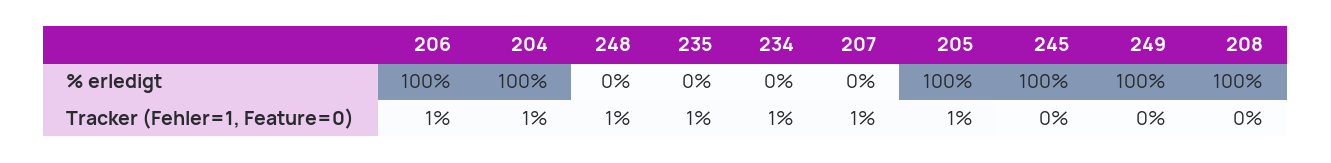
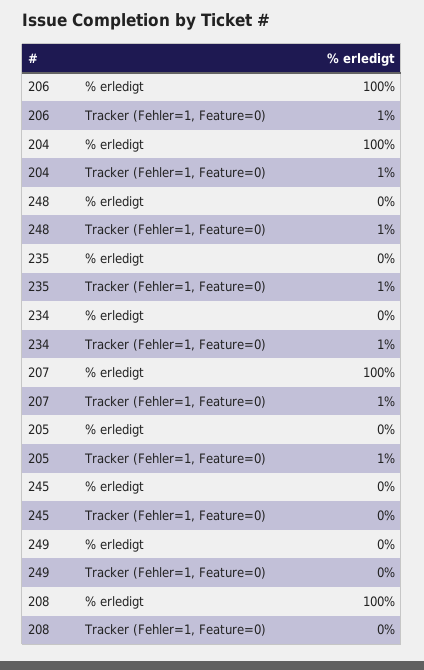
  {
    "206": {
      "% erledigt": 100,
      "Tracker (Fehler=1, Feature=0)": 1
    },
    "204": {
      "% erledigt": 100,
      "Tracker (Fehler=1, Feature=0)": 1
    },
    "248": {
      "% erledigt": 0,
      "Tracker (Fehler=1, Feature=0)": 1
    },
    "235": {
      "% erledigt": 0,
      "Tracker (Fehler=1, Feature=0)": 1
    },
    "234": {
      "% erledigt": 0,
      "Tracker (Fehler=1, Feature=0)": 1
    },
    "207": {
-     "% erledigt": 0,
+     "% erledigt": 100,
      "Tracker (Fehler=1, Feature=0)": 1
    },
    "205": {
-     "% erledigt": 100,
+     "% erledigt": 0,
      "Tracker (Fehler=1, Feature=0)": 1
    },
    "245": {
-     "% erledigt": 100,
+     "% erledigt": 0,
      "Tracker (Fehler=1, Feature=0)": 0
    },
    "249": {
-     "% erledigt": 100,
+     "% erledigt": 0,
      "Tracker (Fehler=1, Feature=0)": 0
    },
    "208": {
      "% erledigt": 100,
      "Tracker (Fehler=1, Feature=0)": 0
    }
  }

